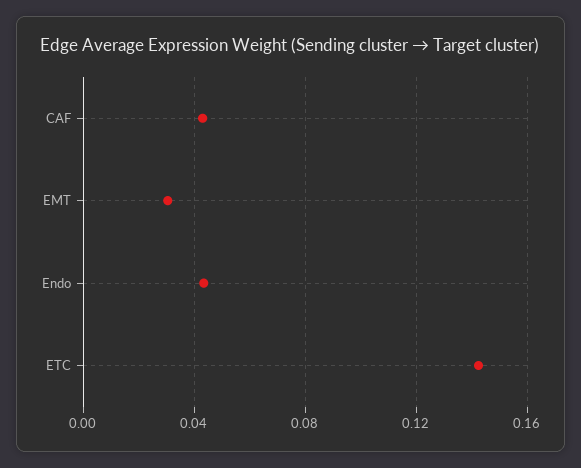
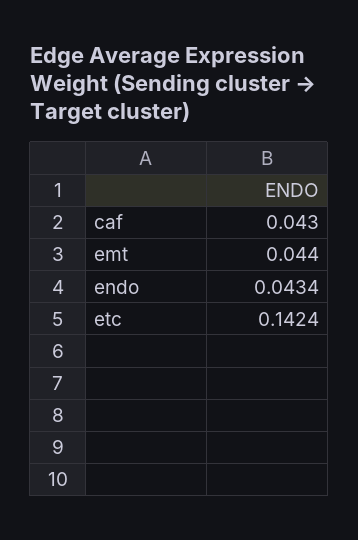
  {
    "CAF": 0.043,
-   "EMT": 0.03,
+   "EMT": 0.044,
    "Endo": 0.0434,
    "ETC": 0.1424
  }

